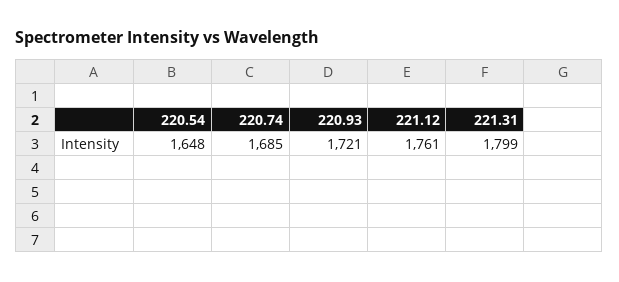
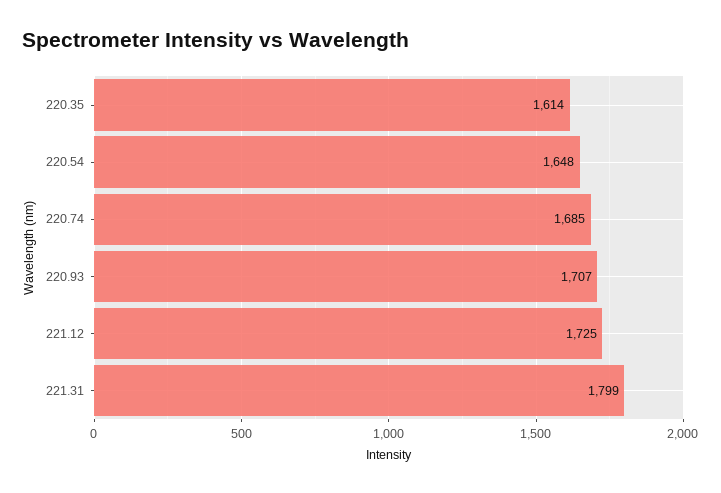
  {
    "220.54": 1648,
    "220.74": 1685,
-   "220.93": 1721,
+   "220.93": 1707,
-   "221.12": 1761,
+   "221.12": 1725,
-   "221.31": 1799
+   "221.31": 1799,
+   "220.35": 1614
  }

